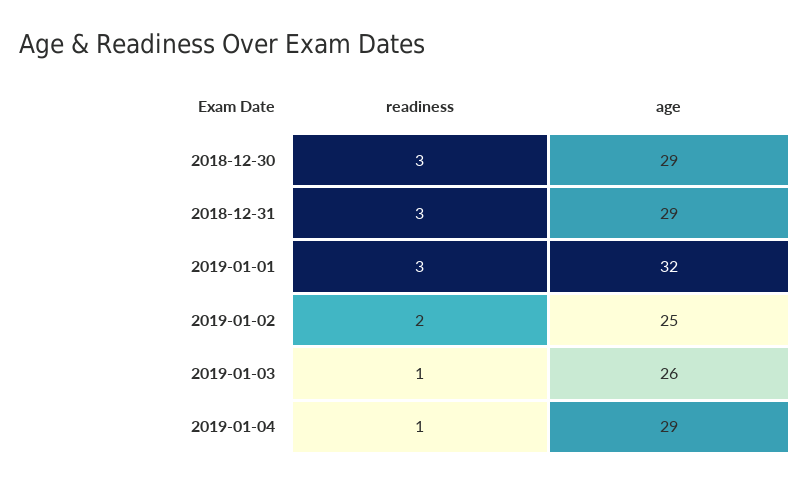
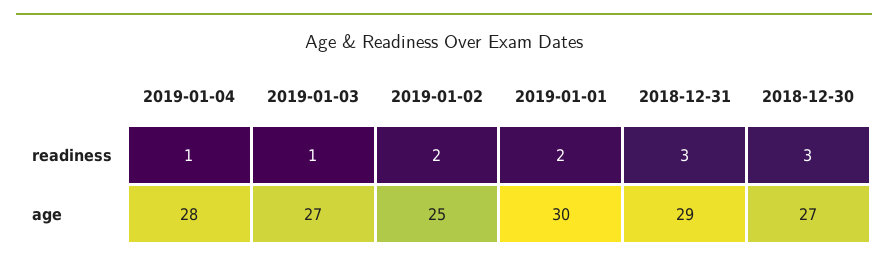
  {
    "readiness": {
      "2018-12-30": 3,
      "2018-12-31": 3,
-     "2019-01-01": 3,
+     "2019-01-01": 2,
      "2019-01-02": 2,
      "2019-01-03": 1,
      "2019-01-04": 1
    },
    "age": {
-     "2018-12-30": 29,
+     "2018-12-30": 27,
      "2018-12-31": 29,
-     "2019-01-01": 32,
+     "2019-01-01": 30,
      "2019-01-02": 25,
-     "2019-01-03": 26,
+     "2019-01-03": 27,
-     "2019-01-04": 29
+     "2019-01-04": 28
    }
  }

